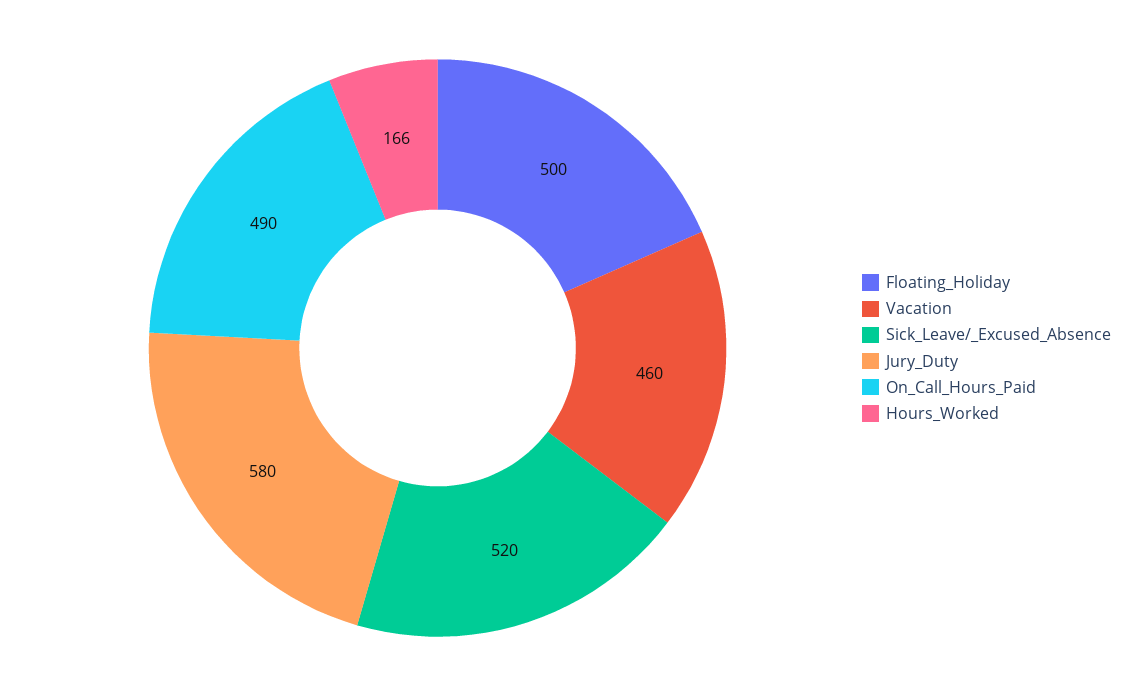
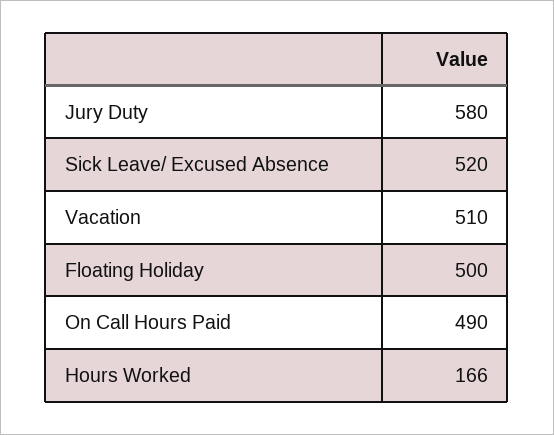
  {
    "Floating_Holiday": 500,
-   "Vacation": 460,
+   "Vacation": 510,
    "Sick_Leave/_Excused_Absence": 520,
    "Jury_Duty": 580,
    "On_Call_Hours_Paid": 490,
    "Hours_Worked": 166
  }

